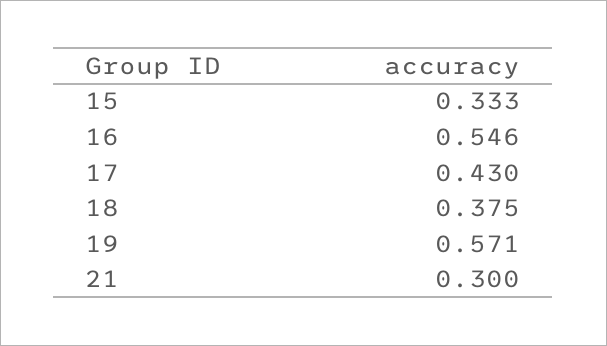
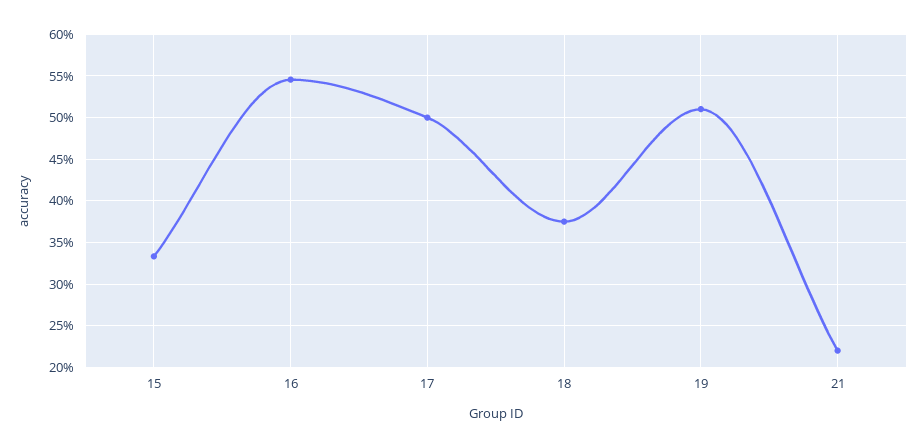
  {
    "15": 0.333,
    "16": 0.546,
-   "17": 0.43,
+   "17": 0.5,
    "18": 0.375,
-   "19": 0.571,
+   "19": 0.51,
-   "21": 0.3
+   "21": 0.22
  }

